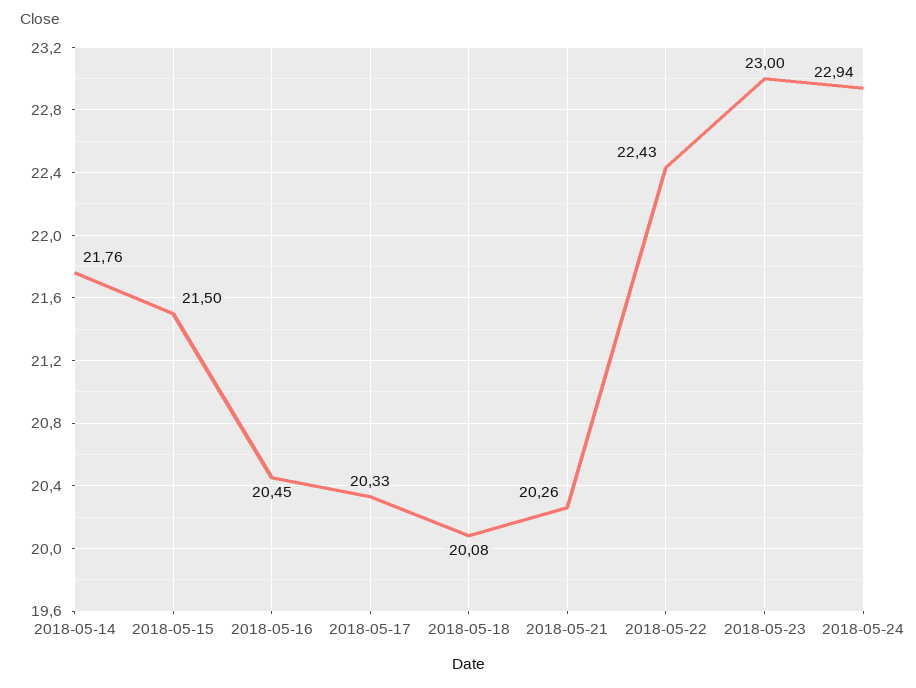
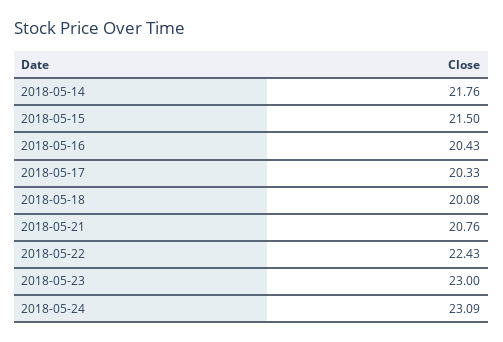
  {
    "2018-05-14": 21.76,
    "2018-05-15": 21.5,
-   "2018-05-16": 20.45,
+   "2018-05-16": 20.43,
    "2018-05-17": 20.33,
    "2018-05-18": 20.08,
-   "2018-05-21": 20.26,
+   "2018-05-21": 20.76,
    "2018-05-22": 22.43,
    "2018-05-23": 23,
-   "2018-05-24": 22.94
+   "2018-05-24": 23.09
  }

